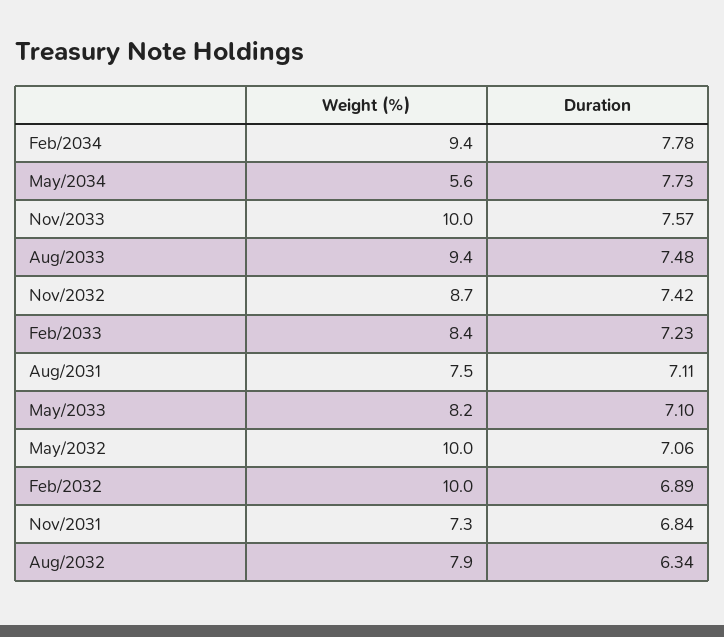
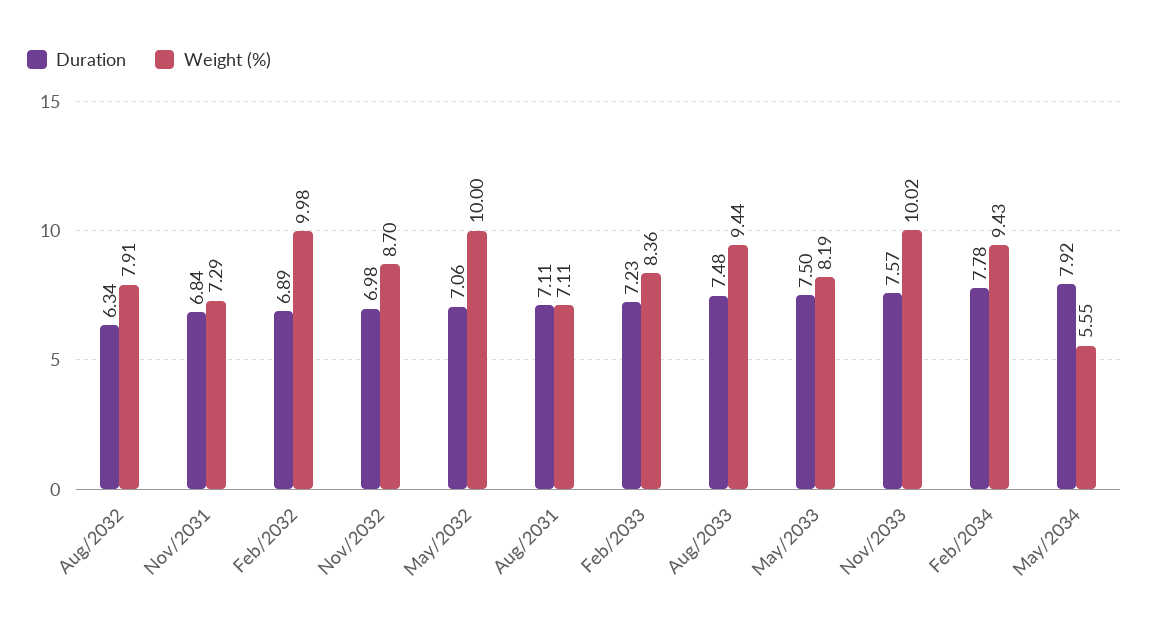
  {
    "Weight (%)": {
      "Feb/2034": 9.43,
      "May/2034": 5.55,
      "Nov/2033": 10.02,
      "Aug/2033": 9.44,
      "Nov/2032": 8.7,
      "Feb/2033": 8.36,
-     "Aug/2031": 7.5,
+     "Aug/2031": 7.11,
      "May/2033": 8.19,
      "May/2032": 10,
      "Feb/2032": 9.98,
      "Nov/2031": 7.29,
      "Aug/2032": 7.91
    },
    "Duration": {
      "Feb/2034": 7.78,
-     "May/2034": 7.73,
+     "May/2034": 7.92,
      "Nov/2033": 7.57,
      "Aug/2033": 7.48,
-     "Nov/2032": 7.42,
+     "Nov/2032": 6.98,
      "Feb/2033": 7.23,
      "Aug/2031": 7.11,
-     "May/2033": 7.1,
+     "May/2033": 7.5,
      "May/2032": 7.06,
      "Feb/2032": 6.89,
      "Nov/2031": 6.84,
      "Aug/2032": 6.34
    }
  }

